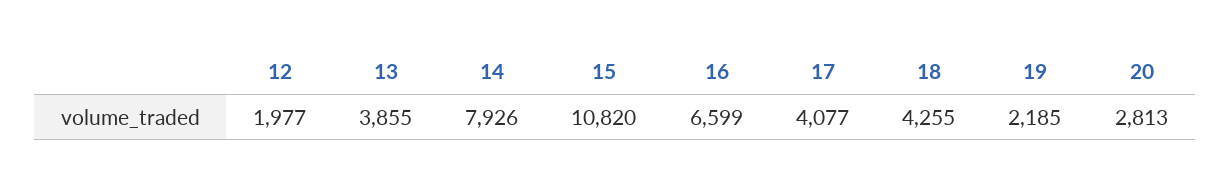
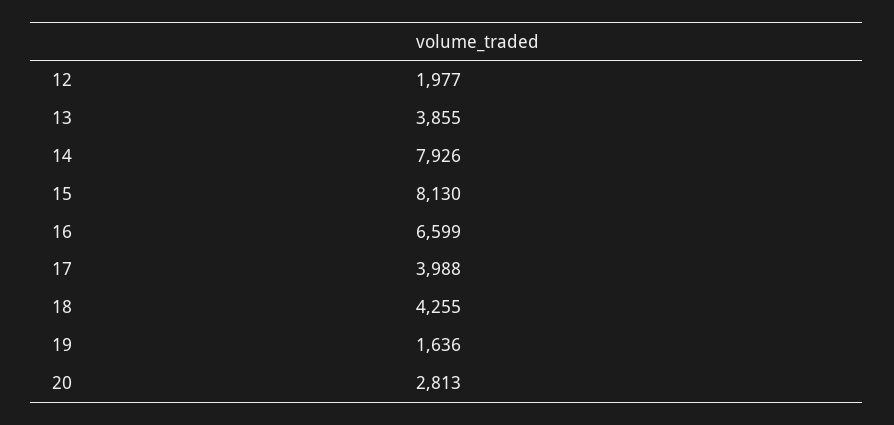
  {
    "12": 1977,
    "13": 3855,
    "14": 7926,
-   "15": 10820,
+   "15": 8130,
    "16": 6599,
-   "17": 4077,
+   "17": 3988,
    "18": 4255,
-   "19": 2185,
+   "19": 1636,
    "20": 2813
  }

